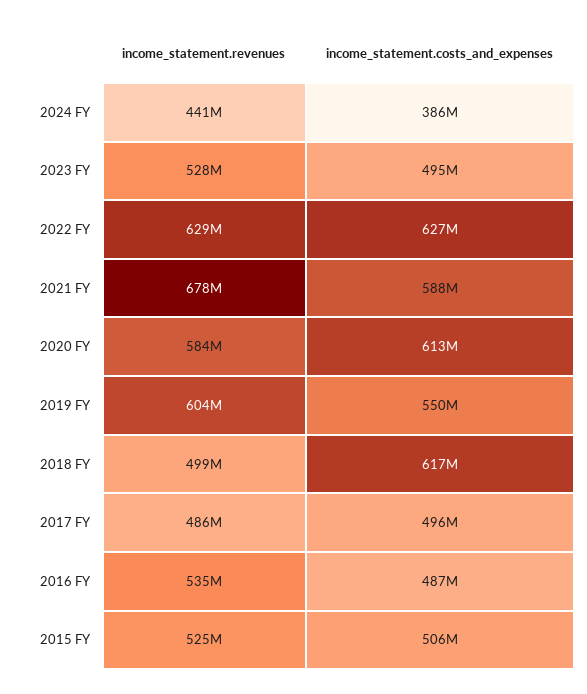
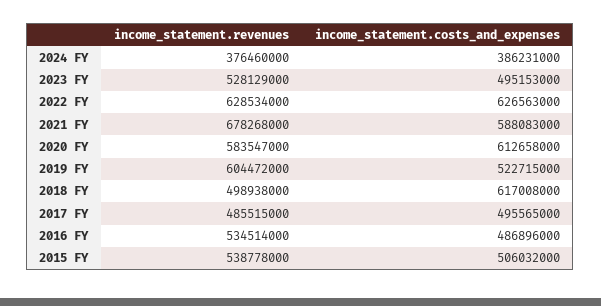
  {
    "income_statement.revenues": {
-     "2024 FY": 441000000,
+     "2024 FY": 376460000,
      "2023 FY": 528129000,
      "2022 FY": 628534000,
      "2021 FY": 678268000,
      "2020 FY": 583547000,
      "2019 FY": 604472000,
      "2018 FY": 498938000,
      "2017 FY": 485515000,
      "2016 FY": 534514000,
-     "2015 FY": 525000000
+     "2015 FY": 538778000
    },
    "income_statement.costs_and_expenses": {
      "2024 FY": 386231000,
      "2023 FY": 495153000,
      "2022 FY": 626563000,
      "2021 FY": 588083000,
      "2020 FY": 612658000,
-     "2019 FY": 550000000,
+     "2019 FY": 522715000,
      "2018 FY": 617008000,
      "2017 FY": 495565000,
      "2016 FY": 486896000,
      "2015 FY": 506032000
    }
  }

